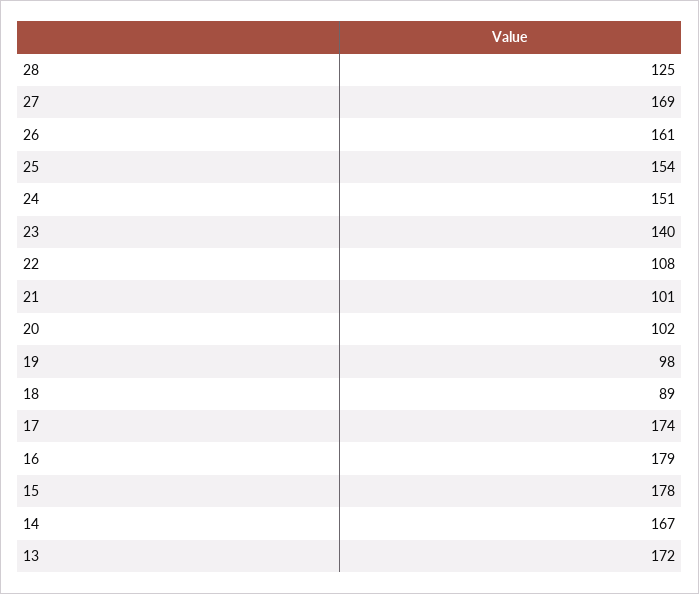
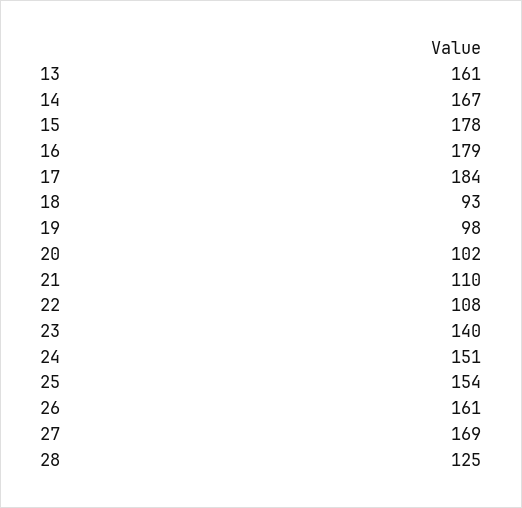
  {
    "28": 125,
    "27": 169,
    "26": 161,
    "25": 154,
    "24": 151,
    "23": 140,
    "22": 108,
-   "21": 101,
+   "21": 110,
    "20": 102,
    "19": 98,
-   "18": 89,
+   "18": 93,
-   "17": 174,
+   "17": 184,
    "16": 179,
    "15": 178,
    "14": 167,
-   "13": 172
+   "13": 161
  }

